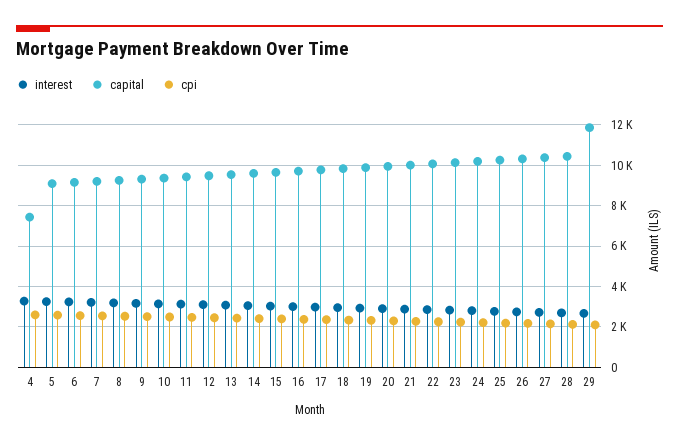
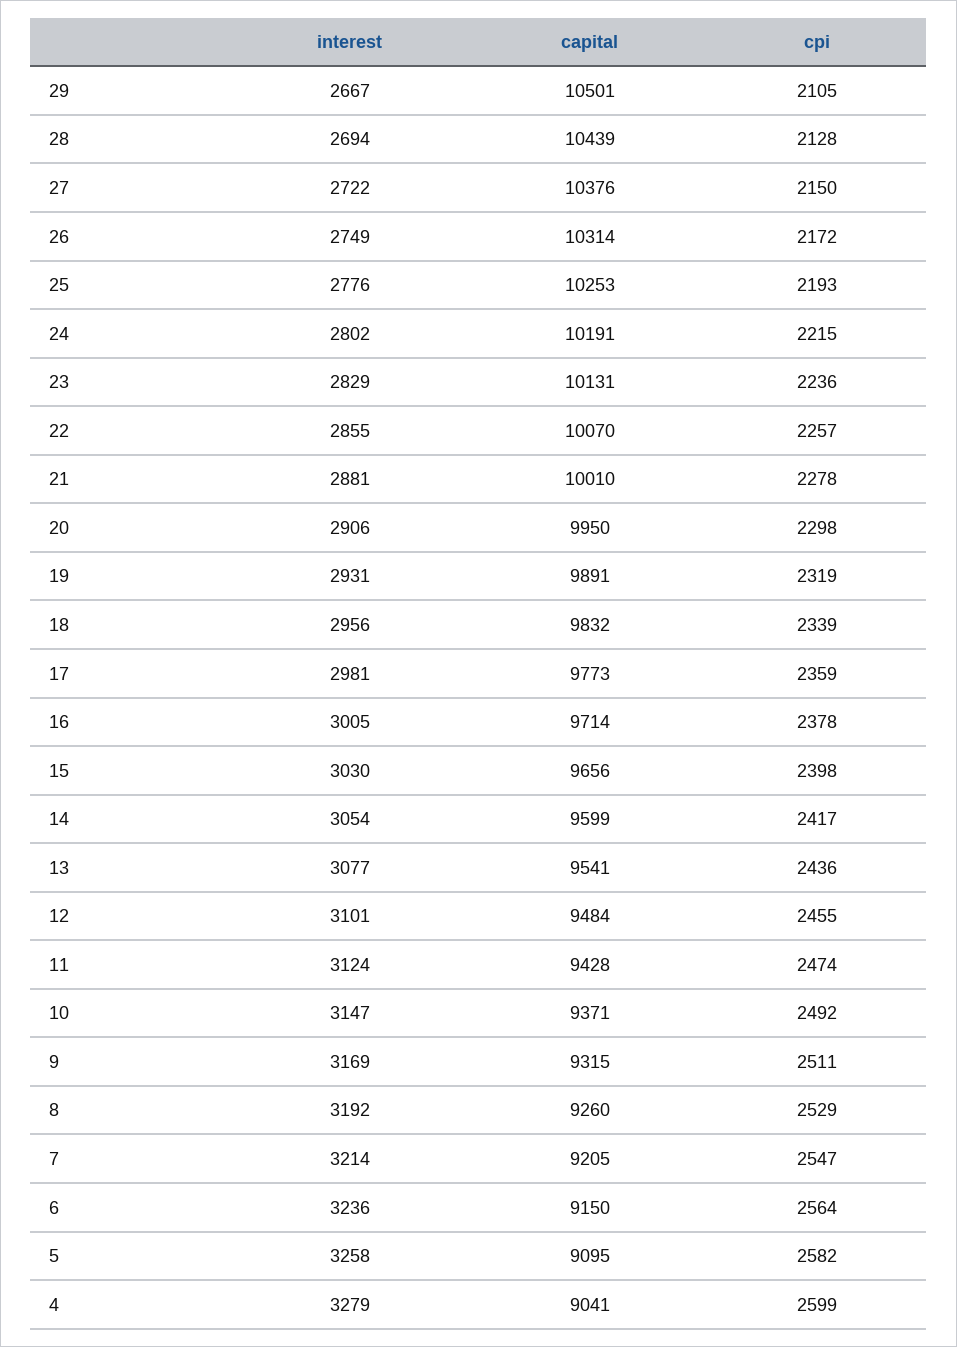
  {
    "interest": {
      "4": 3279,
      "5": 3258,
      "6": 3236,
      "7": 3214,
      "8": 3192,
      "9": 3169,
      "10": 3147,
      "11": 3124,
      "12": 3101,
      "13": 3077,
      "14": 3054,
      "15": 3030,
      "16": 3005,
      "17": 2981,
      "18": 2956,
      "19": 2931,
      "20": 2906,
      "21": 2881,
      "22": 2855,
      "23": 2829,
      "24": 2802,
      "25": 2776,
      "26": 2749,
      "27": 2722,
      "28": 2694,
      "29": 2667
    },
    "capital": {
-     "4": 7500,
+     "4": 9041,
      "5": 9095,
      "6": 9150,
      "7": 9205,
      "8": 9260,
      "9": 9315,
      "10": 9371,
      "11": 9428,
      "12": 9484,
      "13": 9541,
      "14": 9599,
      "15": 9656,
      "16": 9714,
      "17": 9773,
      "18": 9832,
      "19": 9891,
      "20": 9950,
      "21": 10010,
      "22": 10070,
      "23": 10131,
      "24": 10191,
      "25": 10253,
      "26": 10314,
      "27": 10376,
      "28": 10439,
-     "29": 12000
+     "29": 10501
    },
    "cpi": {
      "4": 2599,
      "5": 2582,
      "6": 2564,
      "7": 2547,
      "8": 2529,
      "9": 2511,
      "10": 2492,
      "11": 2474,
      "12": 2455,
      "13": 2436,
      "14": 2417,
      "15": 2398,
      "16": 2378,
      "17": 2359,
      "18": 2339,
      "19": 2319,
      "20": 2298,
      "21": 2278,
      "22": 2257,
      "23": 2236,
      "24": 2215,
      "25": 2193,
      "26": 2172,
      "27": 2150,
      "28": 2128,
      "29": 2105
    }
  }

